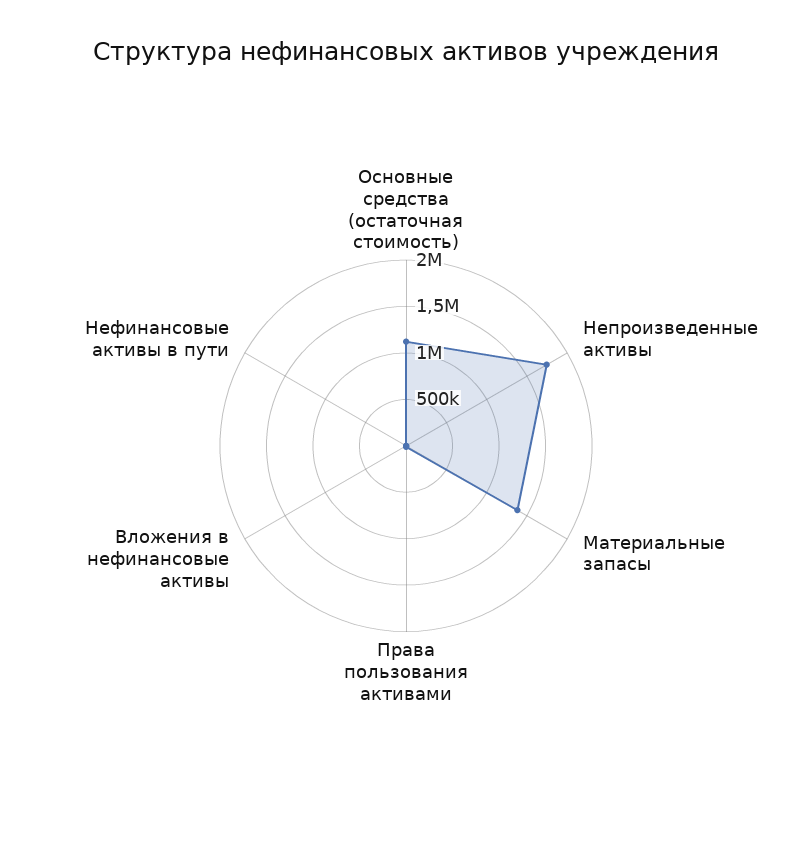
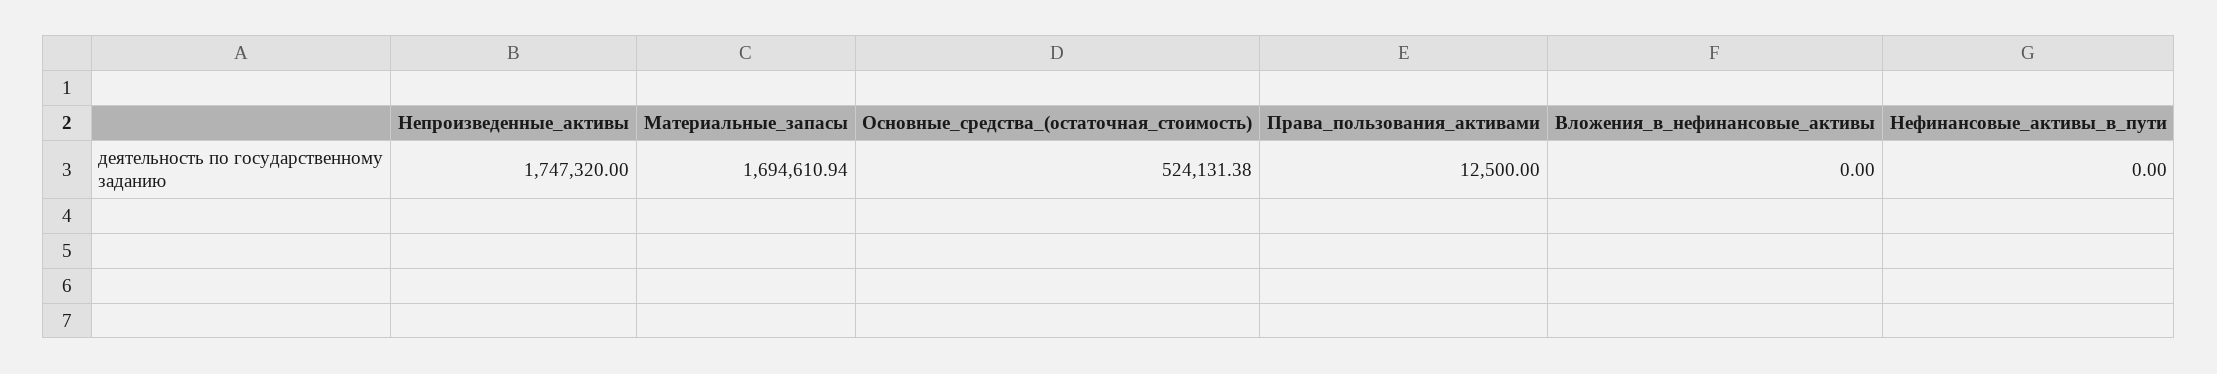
  {
-   "Основные средства (остаточная стоимость)": 1100000,
+   "Основные средства (остаточная стоимость)": 524131.38,
    "Непроизведенные активы": 1747320,
-   "Материальные запасы": 1400000,
+   "Материальные запасы": 1694610.94,
    "Права пользования активами": 12500,
    "Вложения в нефинансовые активы": 0,
    "Нефинансовые активы в пути": 0
  }

